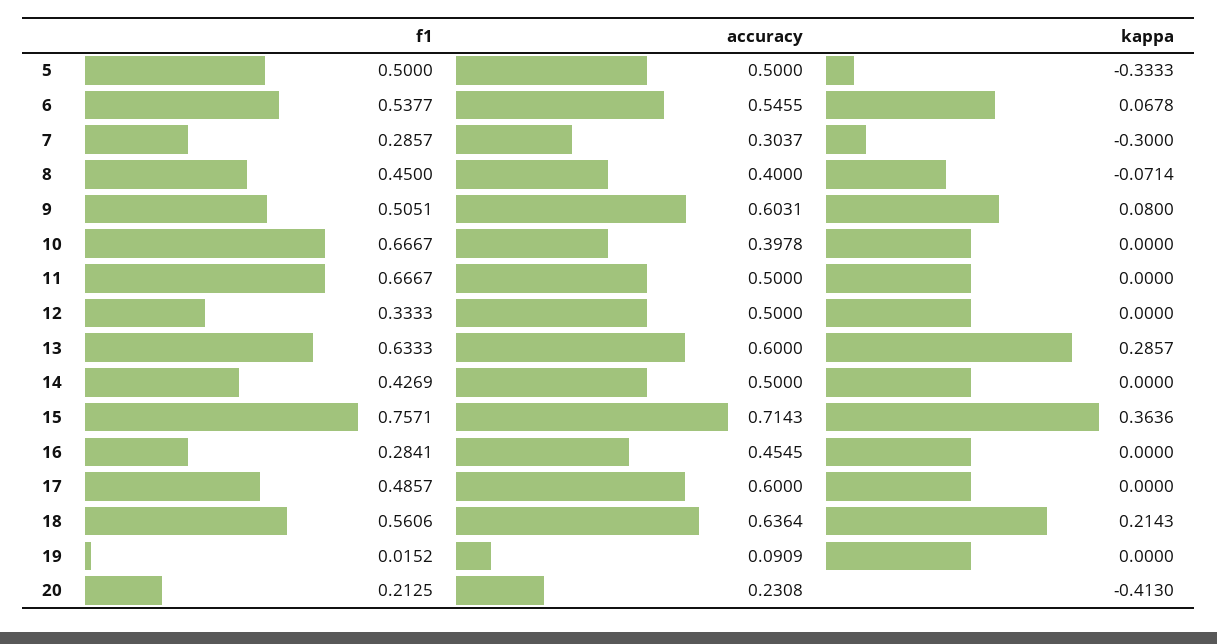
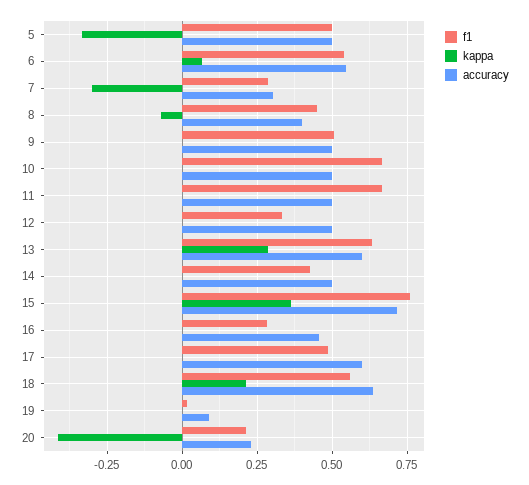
  {
    "f1": {
      "5": 0.5,
      "6": 0.5377,
      "7": 0.2857,
      "8": 0.45,
      "9": 0.5051,
      "10": 0.6667,
      "11": 0.6667,
      "12": 0.3333,
      "13": 0.6333,
      "14": 0.4269,
      "15": 0.7571,
      "16": 0.2841,
      "17": 0.4857,
      "18": 0.5606,
      "19": 0.0152,
      "20": 0.2125
    },
    "accuracy": {
      "5": 0.5,
      "6": 0.5455,
      "7": 0.3037,
      "8": 0.4,
-     "9": 0.6031,
+     "9": 0.5,
-     "10": 0.3978,
+     "10": 0.5,
      "11": 0.5,
      "12": 0.5,
      "13": 0.6,
      "14": 0.5,
      "15": 0.7143,
      "16": 0.4545,
      "17": 0.6,
      "18": 0.6364,
      "19": 0.0909,
      "20": 0.2308
    },
    "kappa": {
      "5": -0.3333,
      "6": 0.0678,
      "7": -0.3,
      "8": -0.0714,
-     "9": 0.08,
+     "9": 0,
      "10": 0,
      "11": 0,
      "12": 0,
      "13": 0.2857,
      "14": 0,
      "15": 0.3636,
      "16": 0,
      "17": 0,
      "18": 0.2143,
      "19": 0,
      "20": -0.413
    }
  }

